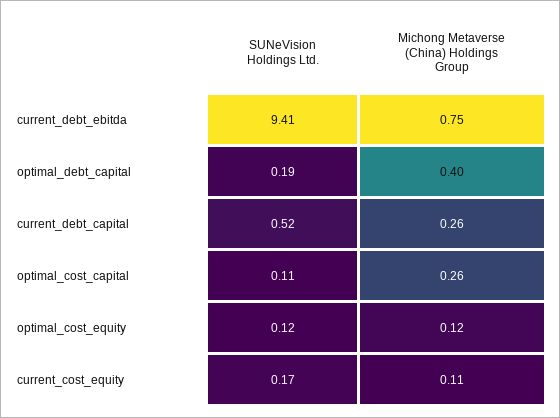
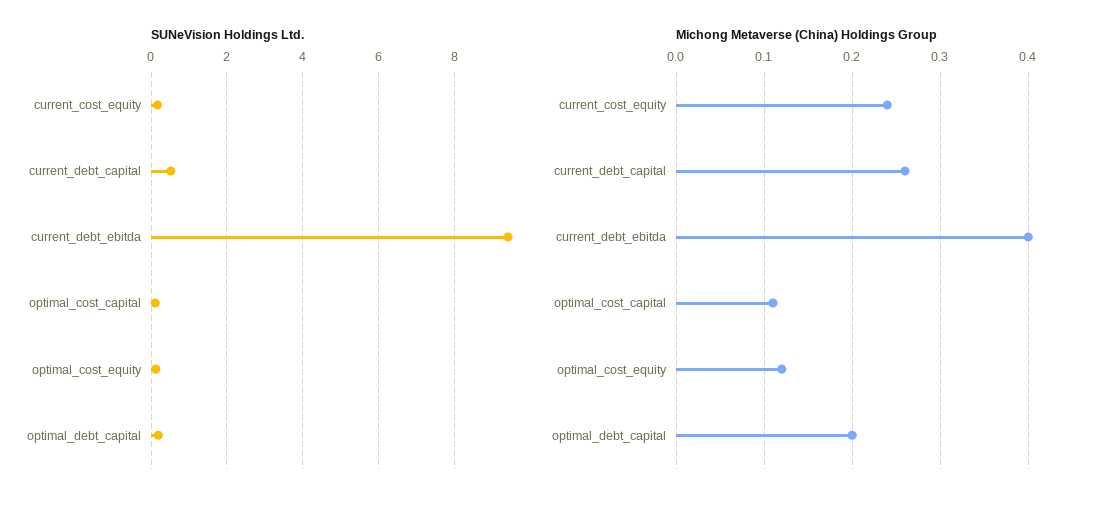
  {
    "SUNeVision Holdings Ltd.": {
      "current_debt_ebitda": 9.41,
      "optimal_debt_capital": 0.19,
      "current_debt_capital": 0.52,
      "optimal_cost_capital": 0.11,
      "optimal_cost_equity": 0.12,
      "current_cost_equity": 0.17
    },
    "Michong Metaverse (China) Holdings Group": {
-     "current_debt_ebitda": 0.75,
+     "current_debt_ebitda": 0.4,
-     "optimal_debt_capital": 0.4,
+     "optimal_debt_capital": 0.2,
      "current_debt_capital": 0.26,
-     "optimal_cost_capital": 0.26,
+     "optimal_cost_capital": 0.11,
      "optimal_cost_equity": 0.12,
-     "current_cost_equity": 0.11
+     "current_cost_equity": 0.24
    }
  }

